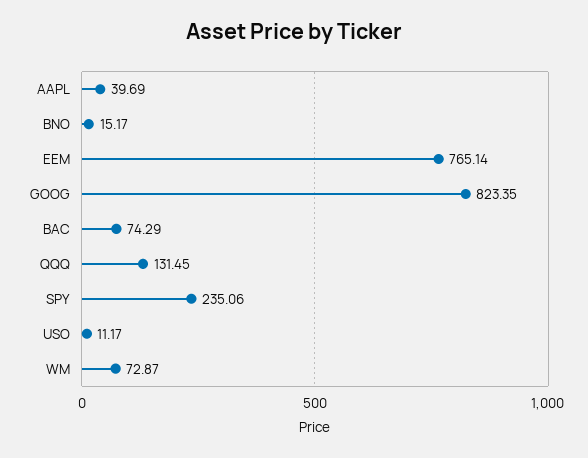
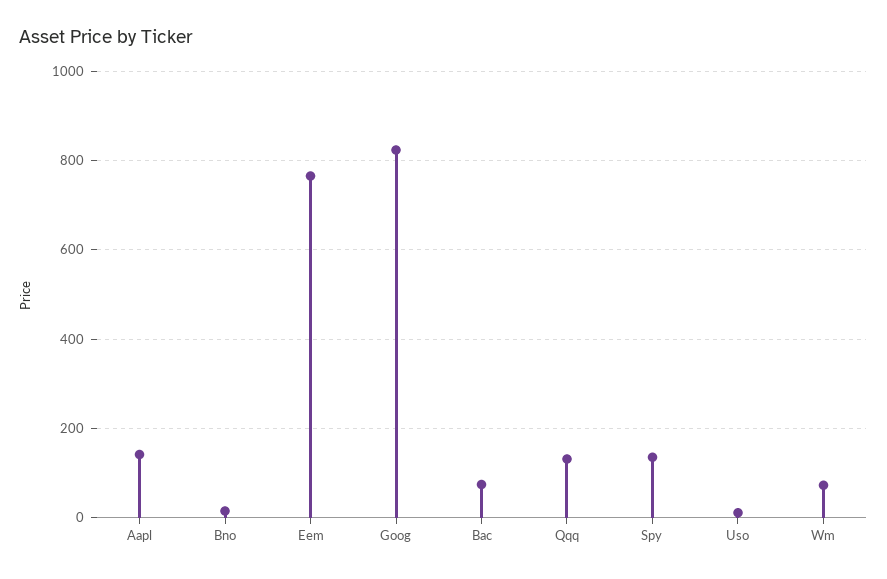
  {
-   "AAPL": 39.69,
+   "AAPL": 140,
    "BNO": 15.17,
    "EEM": 765.14,
    "GOOG": 823.35,
    "BAC": 74.29,
    "QQQ": 131.45,
-   "SPY": 235.06,
+   "SPY": 140,
    "USO": 11.17,
    "WM": 72.87
  }

